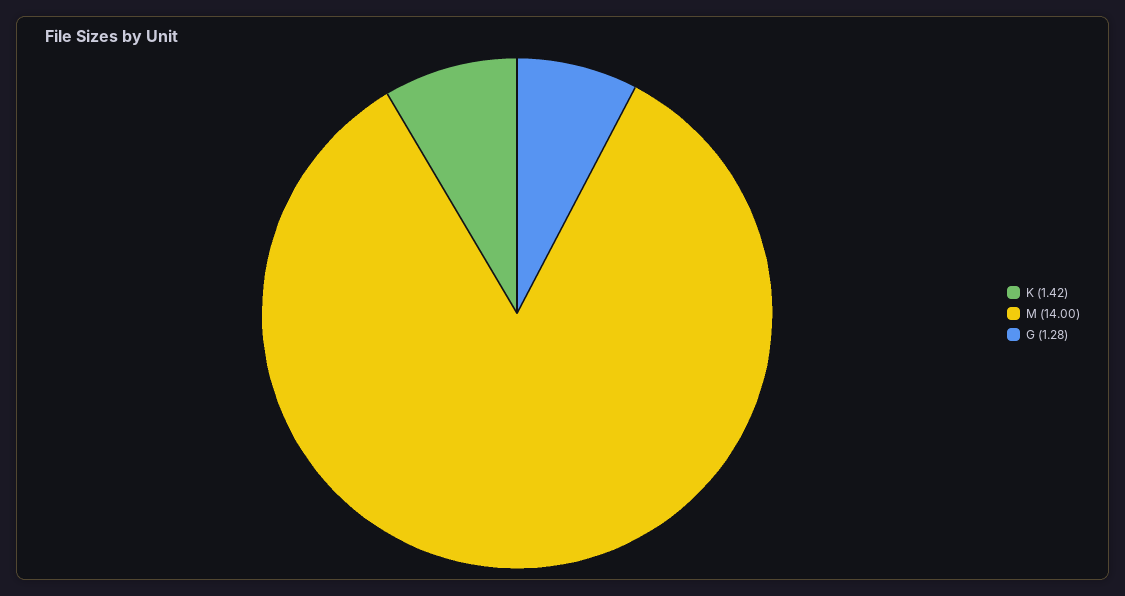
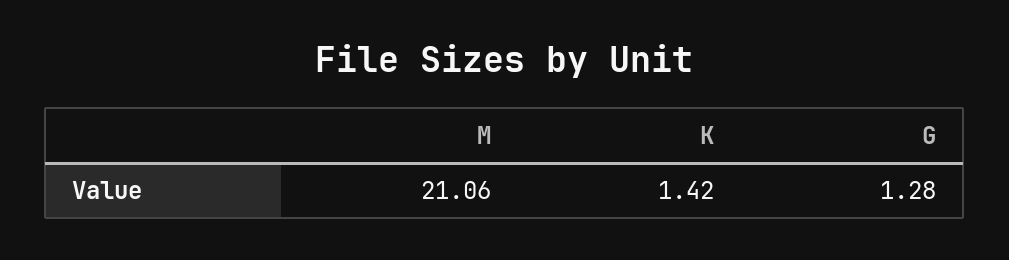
  {
    "K": 1.42,
-   "M": 14,
+   "M": 21.06,
    "G": 1.28
  }

